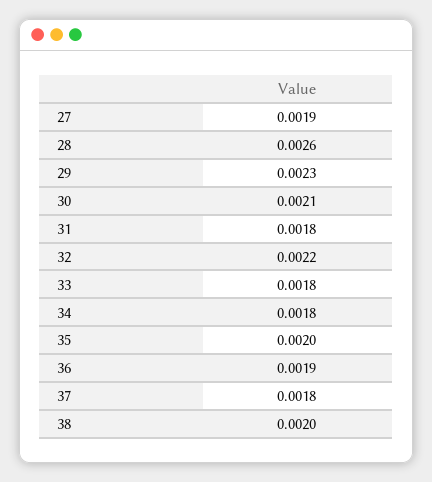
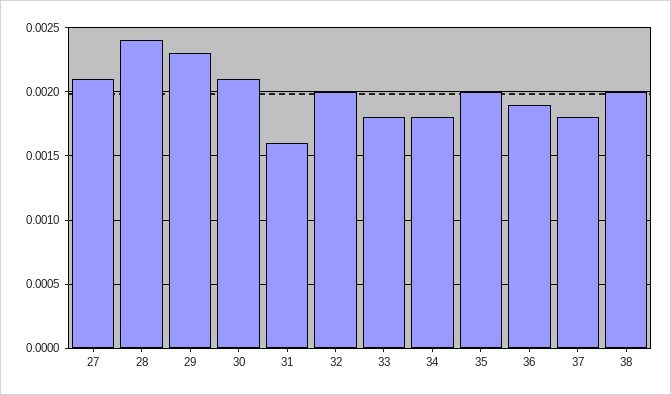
  {
-   "27": 0.0019,
+   "27": 0.0021,
-   "28": 0.0026,
+   "28": 0.0024,
    "29": 0.0023,
    "30": 0.0021,
-   "31": 0.0018,
+   "31": 0.0016,
-   "32": 0.0022,
+   "32": 0.002,
    "33": 0.0018,
    "34": 0.0018,
    "35": 0.002,
    "36": 0.0019,
    "37": 0.0018,
    "38": 0.002
  }

